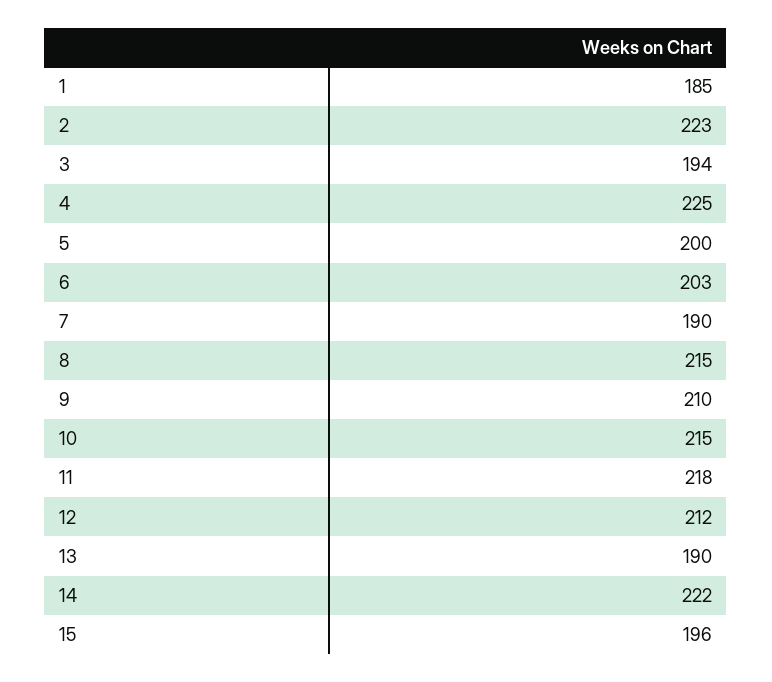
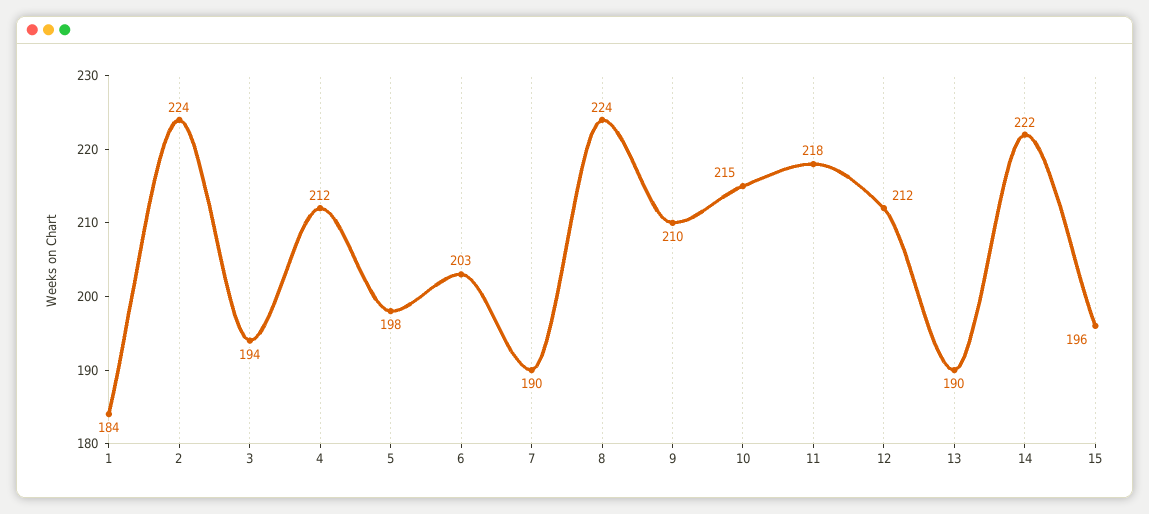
  {
-   "1": 185,
+   "1": 184,
-   "2": 223,
+   "2": 224,
    "3": 194,
-   "4": 225,
+   "4": 212,
-   "5": 200,
+   "5": 198,
    "6": 203,
    "7": 190,
-   "8": 215,
+   "8": 224,
    "9": 210,
    "10": 215,
    "11": 218,
    "12": 212,
    "13": 190,
    "14": 222,
    "15": 196
  }

